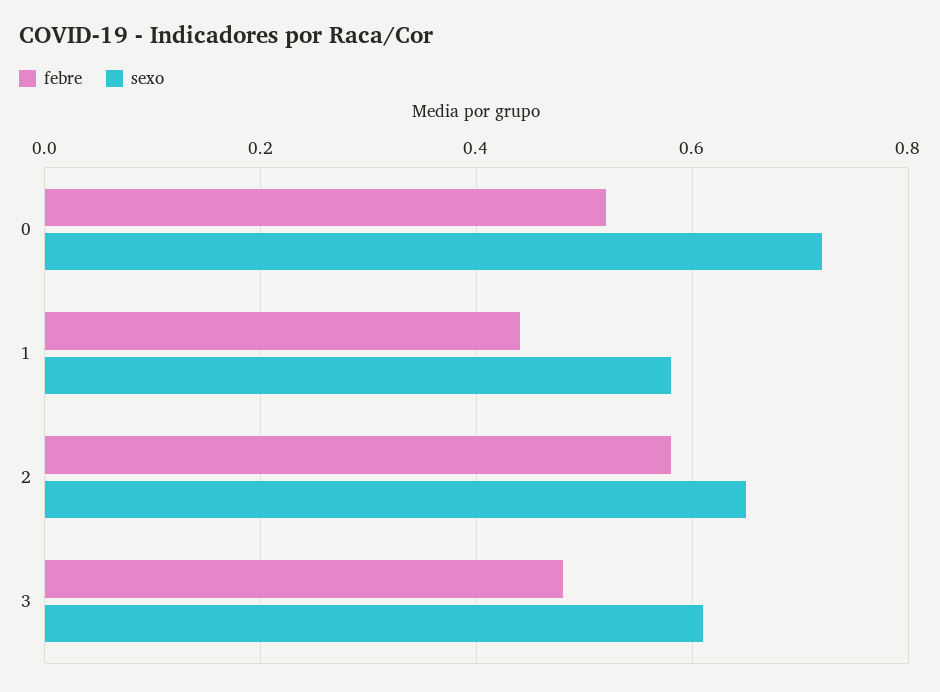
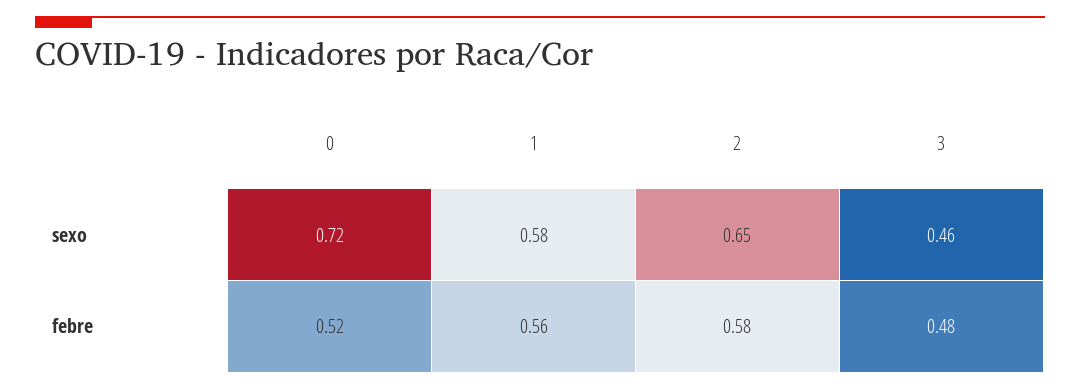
  {
    "febre": {
      "0": 0.52,
-     "1": 0.45,
+     "1": 0.56,
      "2": 0.58,
      "3": 0.48
    },
    "sexo": {
      "0": 0.72,
      "1": 0.58,
      "2": 0.65,
-     "3": 0.6
+     "3": 0.46
    }
  }

